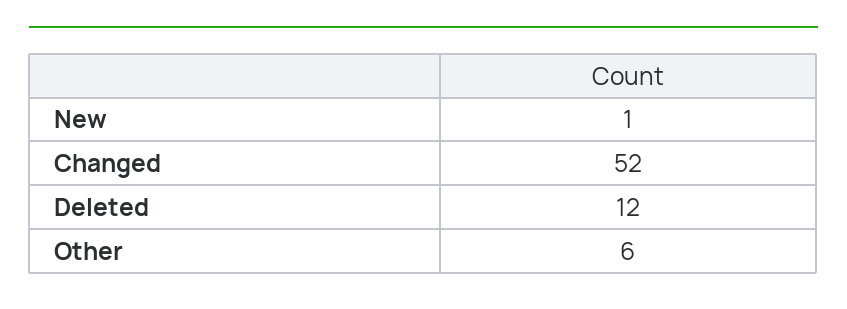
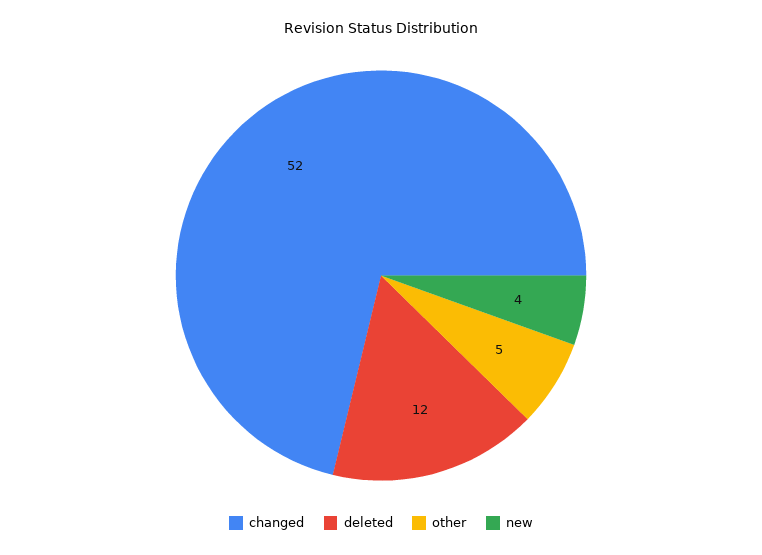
  {
-   "New": 1,
+   "New": 4,
    "Changed": 52,
    "Deleted": 12,
-   "Other": 6
+   "Other": 5
  }

